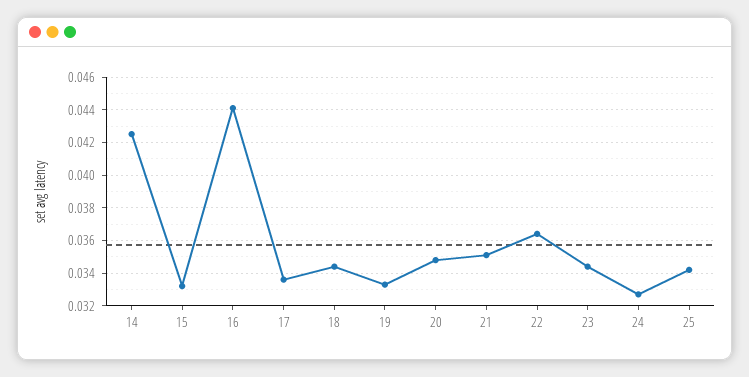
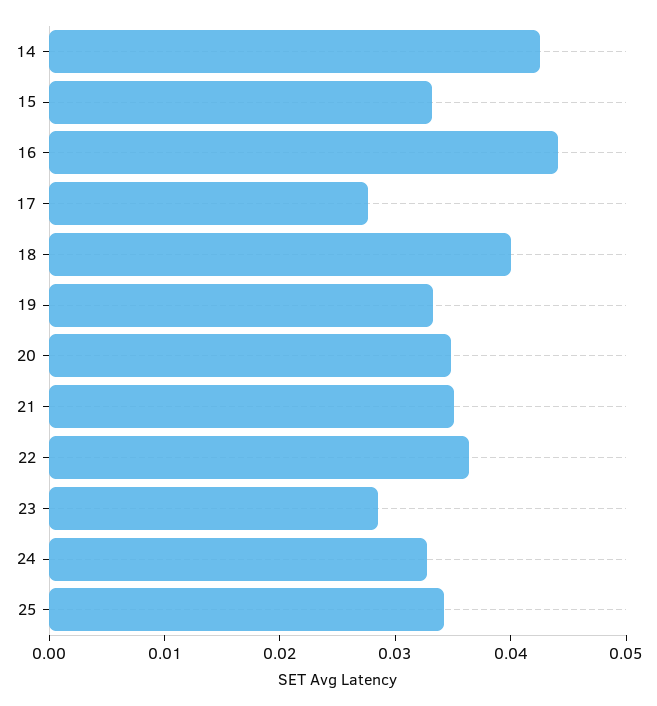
  {
    "14": 0.0425,
    "15": 0.033,
    "16": 0.044,
-   "17": 0.0335,
+   "17": 0.028,
-   "18": 0.0345,
+   "18": 0.04,
    "19": 0.0335,
    "20": 0.035,
    "21": 0.035,
    "22": 0.0365,
-   "23": 0.0345,
+   "23": 0.028,
    "24": 0.0325,
    "25": 0.034
  }

